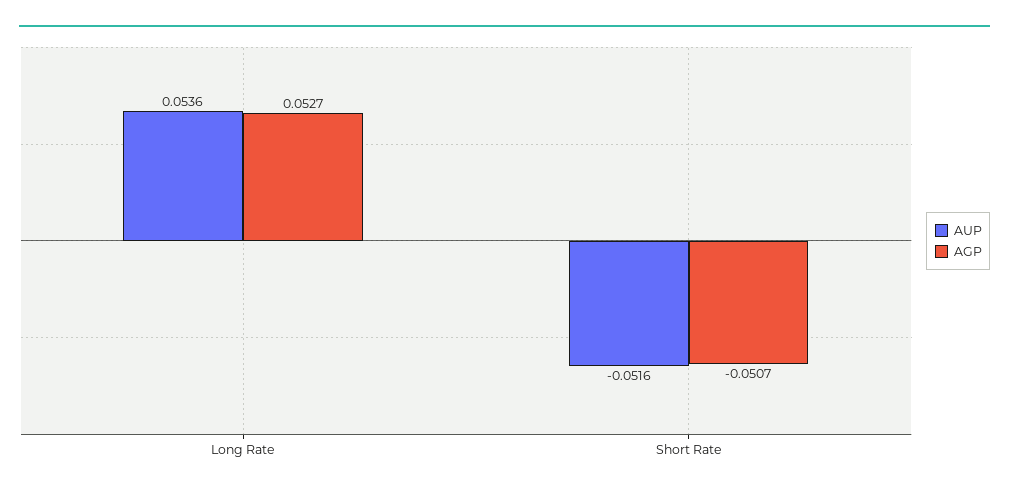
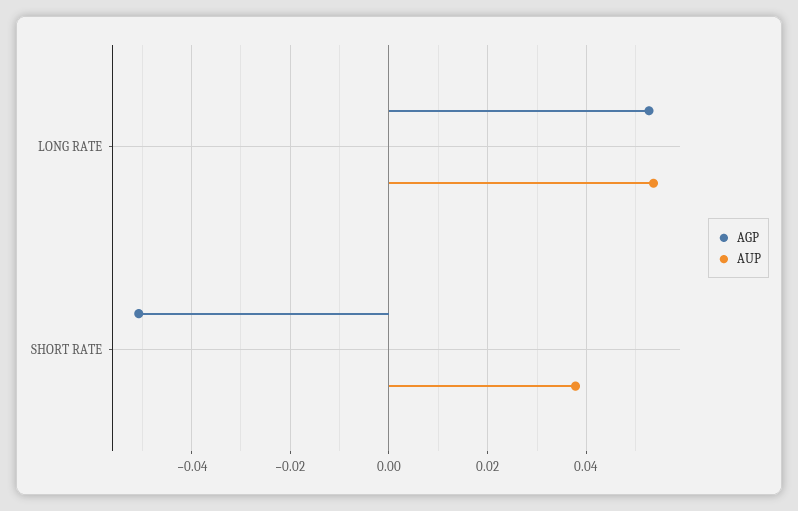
  {
    "AUP": {
      "Long Rate": 0.0536,
-     "Short Rate": -0.0516
+     "Short Rate": 0.038
    },
    "AGP": {
      "Long Rate": 0.0527,
      "Short Rate": -0.0507
    }
  }

